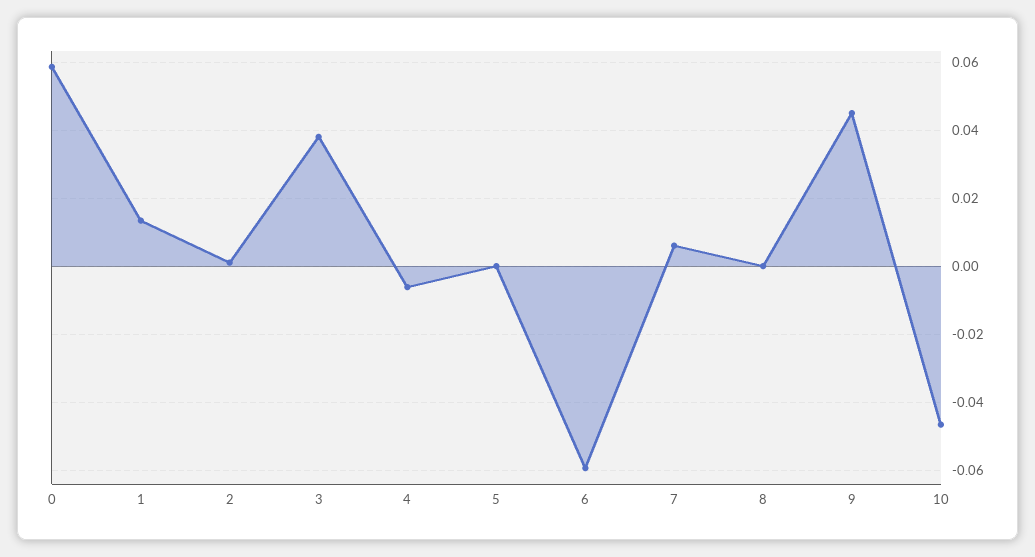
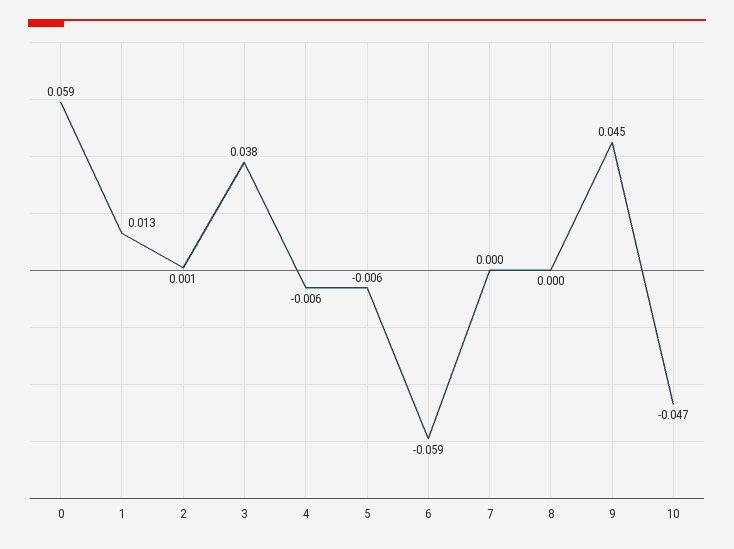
  {
    "0": 0.059,
    "1": 0.013,
    "2": 0.001,
    "3": 0.038,
    "4": -0.006,
-   "5": 0,
+   "5": -0.006,
    "6": -0.059,
-   "7": 0.006,
+   "7": 0,
    "8": 0,
    "9": 0.045,
    "10": -0.047
  }

